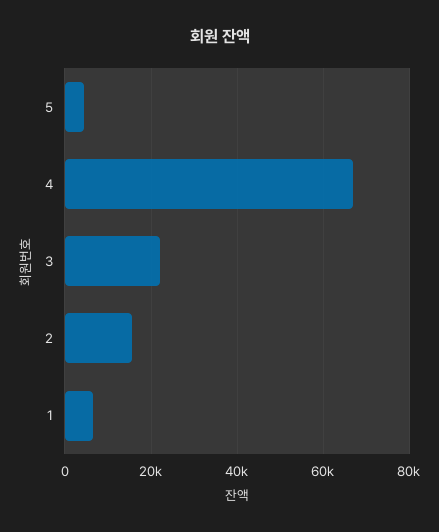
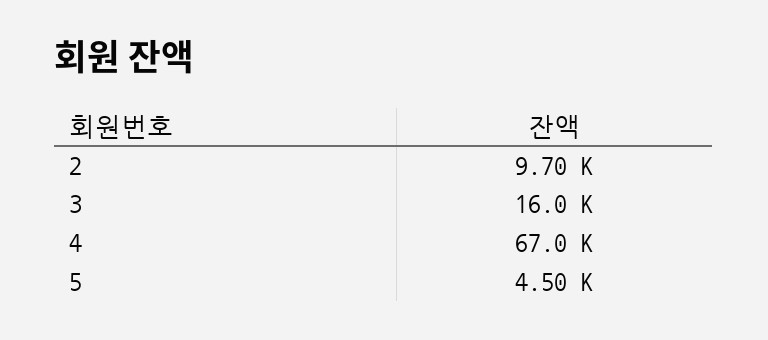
  {
    "5": 4500,
    "4": 67000,
-   "3": 22000,
+   "3": 16000,
-   "2": 16000,
+   "2": 9700
-   "1": 6000
  }

